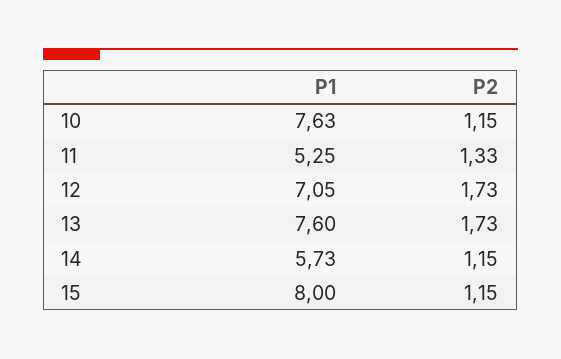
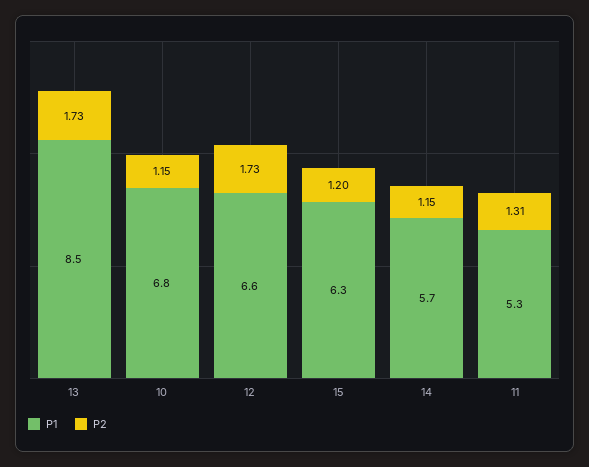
  {
    "P1": {
-     "10": 7.63,
+     "10": 6.8,
      "11": 5.25,
-     "12": 7.05,
+     "12": 6.6,
-     "13": 7.6,
+     "13": 8.5,
      "14": 5.73,
-     "15": 8
+     "15": 6.3
    },
    "P2": {
      "10": 1.15,
-     "11": 1.33,
+     "11": 1.31,
      "12": 1.73,
      "13": 1.73,
      "14": 1.15,
-     "15": 1.15
+     "15": 1.2
    }
  }

